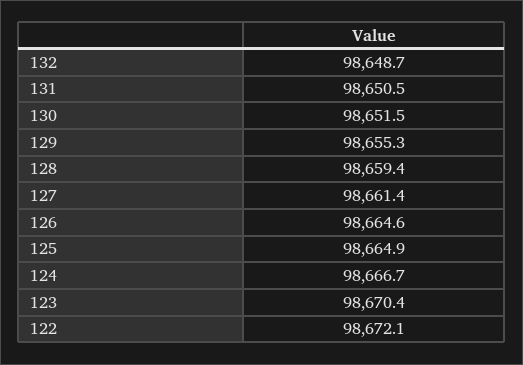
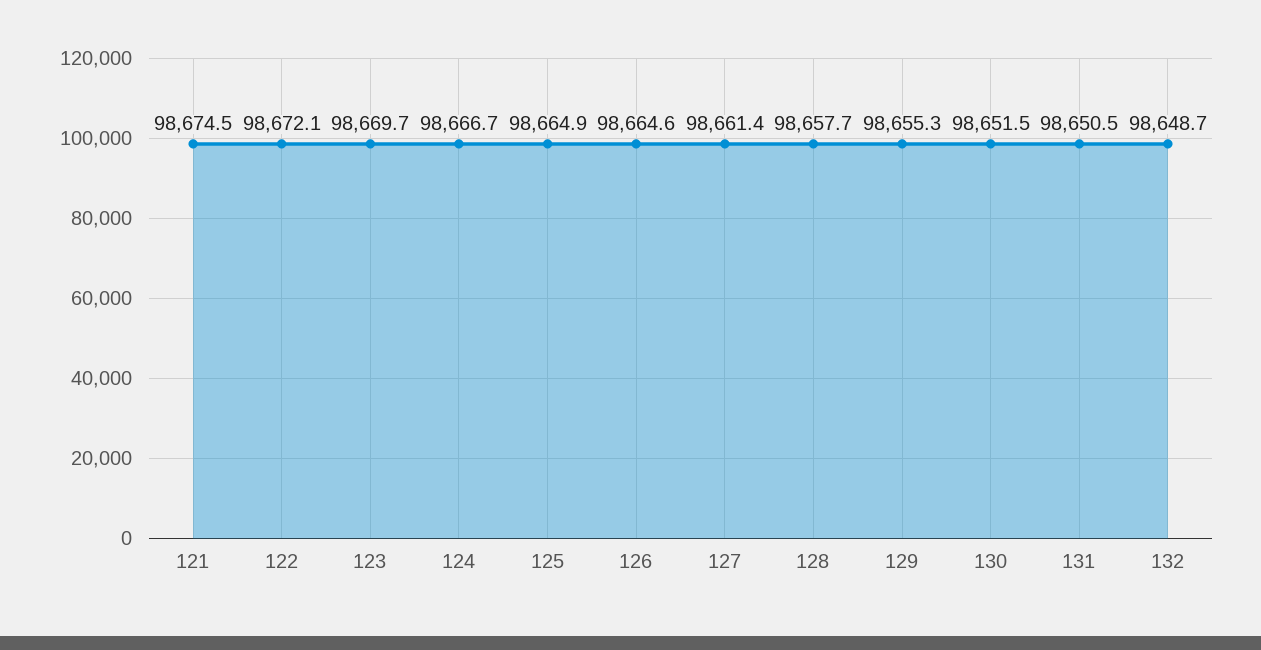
  {
    "132": 98648.7,
    "131": 98650.5,
    "130": 98651.5,
    "129": 98655.3,
-   "128": 98659.4,
+   "128": 98657.7,
    "127": 98661.4,
    "126": 98664.6,
    "125": 98664.9,
    "124": 98666.7,
-   "123": 98670.4,
+   "123": 98669.7,
-   "122": 98672.1
+   "122": 98672.1,
+   "121": 98674.5
  }

